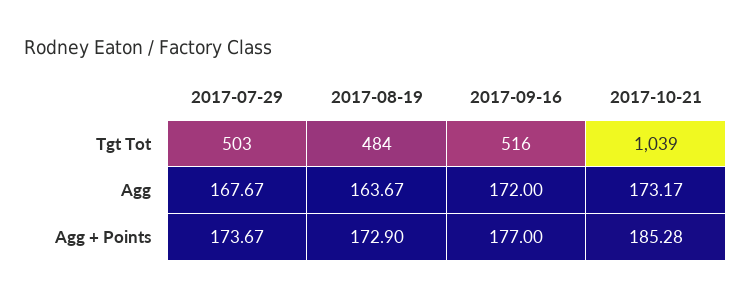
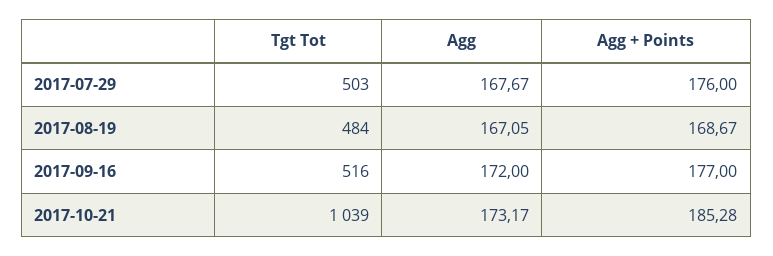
  {
    "2017-07-29": {
      "Tgt Tot": 503,
      "Agg": 167.67,
-     "Agg + Points": 173.67
+     "Agg + Points": 176
    },
    "2017-08-19": {
      "Tgt Tot": 484,
-     "Agg": 163.67,
+     "Agg": 167.05,
-     "Agg + Points": 172.9
+     "Agg + Points": 168.67
    },
    "2017-09-16": {
      "Tgt Tot": 516,
      "Agg": 172,
      "Agg + Points": 177
    },
    "2017-10-21": {
      "Tgt Tot": 1039,
      "Agg": 173.17,
      "Agg + Points": 185.28
    }
  }

